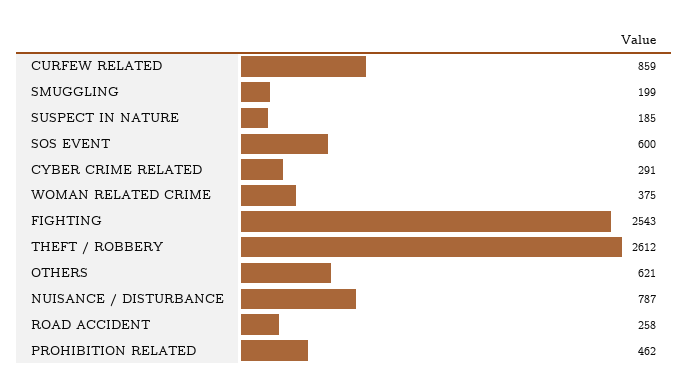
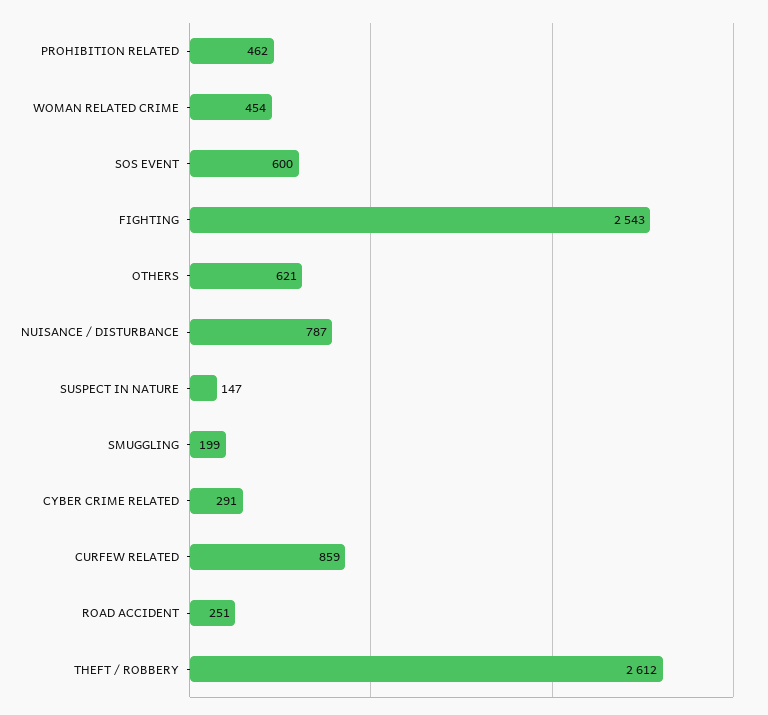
  {
    "CURFEW RELATED": 859,
    "SMUGGLING": 199,
-   "SUSPECT IN NATURE": 185,
+   "SUSPECT IN NATURE": 147,
    "SOS EVENT": 600,
    "CYBER CRIME RELATED": 291,
-   "WOMAN RELATED CRIME": 375,
+   "WOMAN RELATED CRIME": 454,
    "FIGHTING": 2543,
    "THEFT / ROBBERY": 2612,
    "OTHERS": 621,
    "NUISANCE / DISTURBANCE": 787,
-   "ROAD ACCIDENT": 258,
+   "ROAD ACCIDENT": 251,
    "PROHIBITION RELATED": 462
  }

